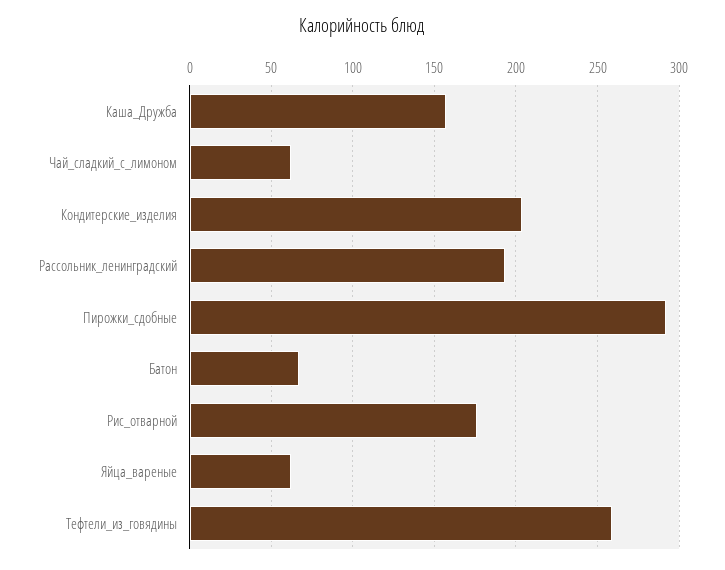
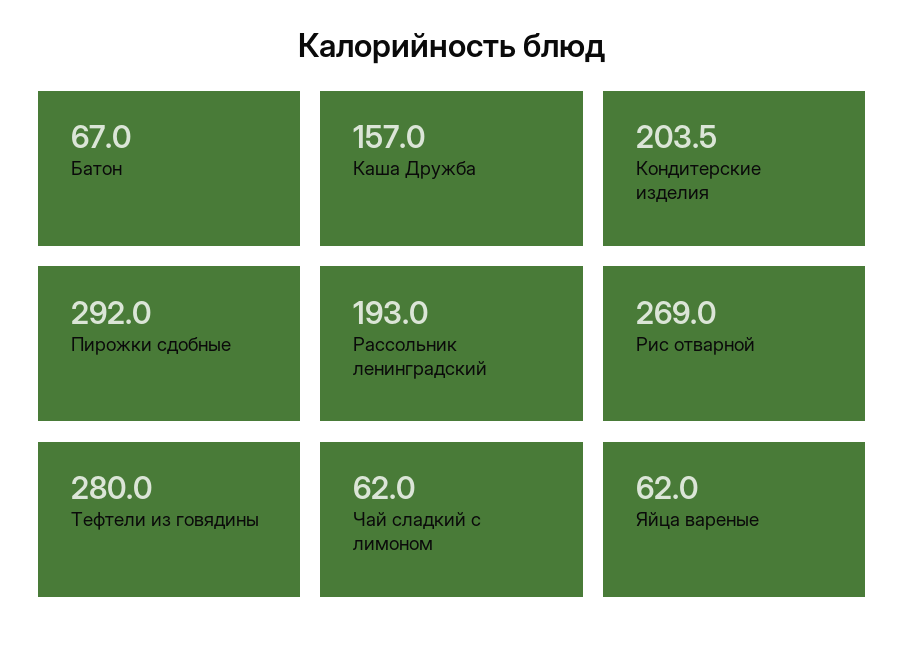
  {
    "Каша_Дружба": 157,
    "Чай_сладкий_с_лимоном": 62,
    "Кондитерские_изделия": 203.5,
    "Рассольник_ленинградский": 193,
    "Пирожки_сдобные": 292,
    "Батон": 67,
-   "Рис_отварной": 175,
+   "Рис_отварной": 269,
    "Яйца_вареные": 62,
-   "Тефтели_из_говядины": 260
+   "Тефтели_из_говядины": 280
  }

